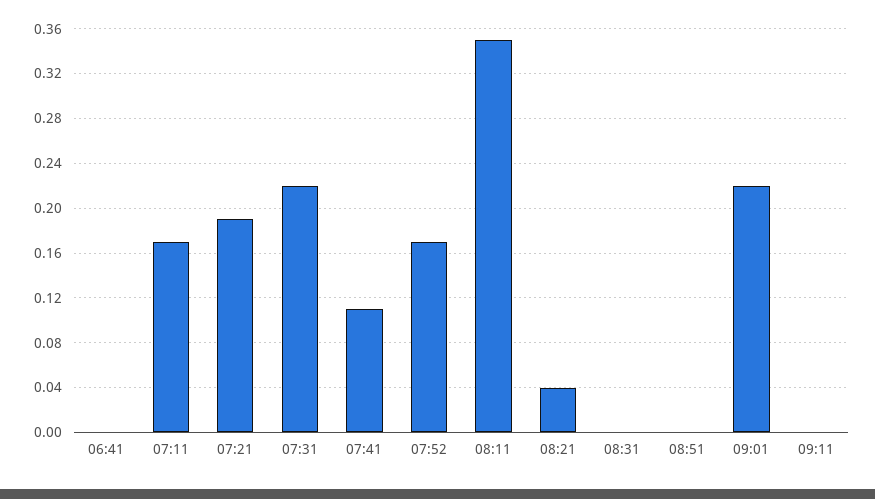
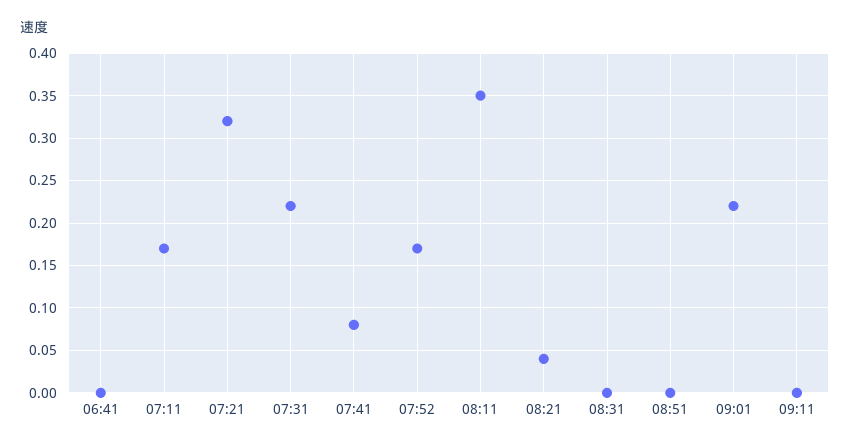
  {
    "06:41": 0,
    "07:11": 0.17,
-   "07:21": 0.19,
+   "07:21": 0.32,
    "07:31": 0.22,
-   "07:41": 0.11,
+   "07:41": 0.08,
    "07:52": 0.17,
    "08:11": 0.35,
    "08:21": 0.04,
    "08:31": 0,
    "08:51": 0,
    "09:01": 0.22,
    "09:11": 0
  }

